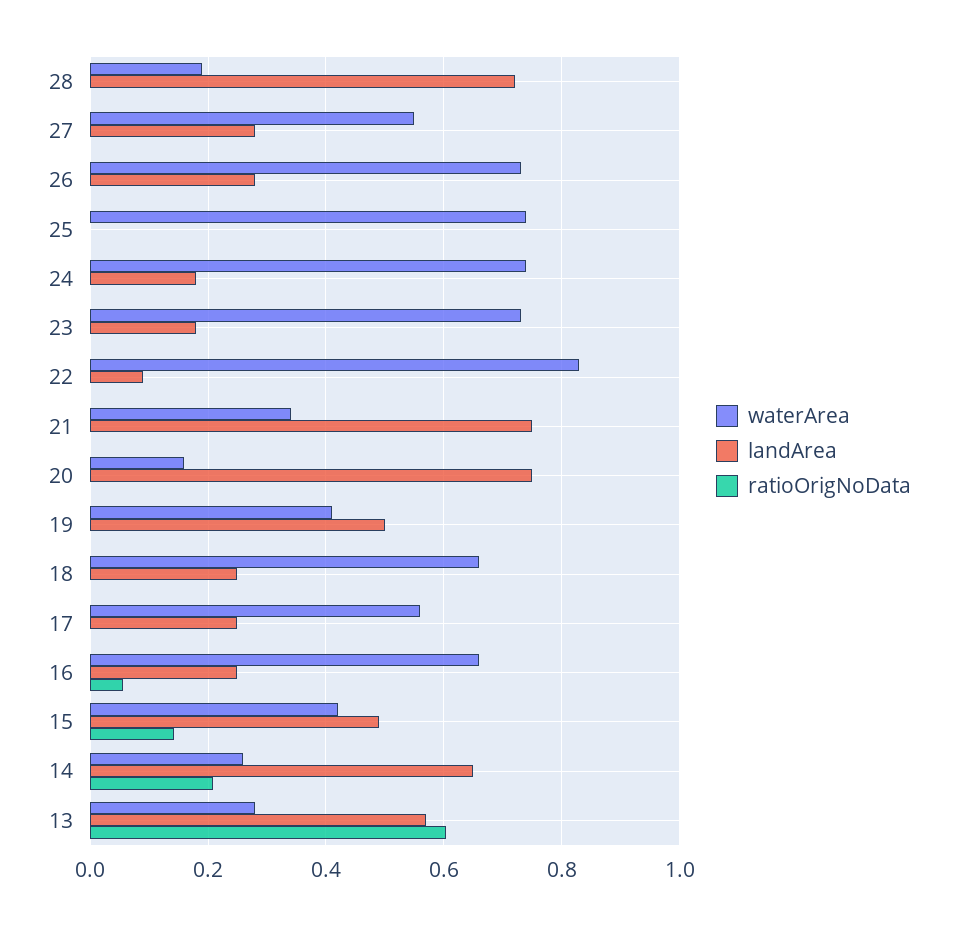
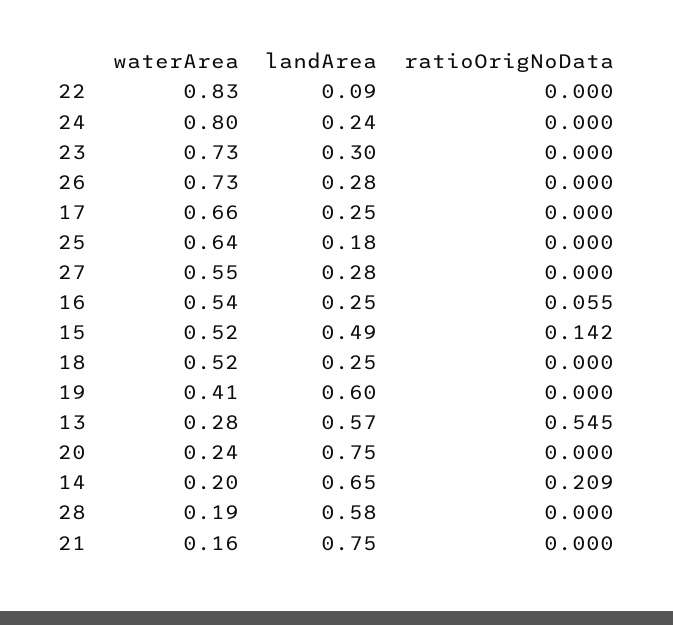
  {
    "waterArea": {
      "28": 0.19,
      "27": 0.55,
      "26": 0.73,
-     "25": 0.74,
+     "25": 0.64,
-     "24": 0.74,
+     "24": 0.8,
      "23": 0.73,
      "22": 0.83,
-     "21": 0.34,
+     "21": 0.16,
-     "20": 0.16,
+     "20": 0.24,
      "19": 0.41,
-     "18": 0.66,
+     "18": 0.52,
-     "17": 0.56,
+     "17": 0.66,
-     "16": 0.66,
+     "16": 0.54,
-     "15": 0.42,
+     "15": 0.52,
-     "14": 0.26,
+     "14": 0.2,
      "13": 0.28
    },
    "landArea": {
-     "28": 0.72,
+     "28": 0.58,
      "27": 0.28,
      "26": 0.28,
-     "25": 0,
+     "25": 0.18,
-     "24": 0.18,
+     "24": 0.24,
-     "23": 0.18,
+     "23": 0.3,
      "22": 0.09,
      "21": 0.75,
      "20": 0.75,
-     "19": 0.5,
+     "19": 0.6,
      "18": 0.25,
      "17": 0.25,
      "16": 0.25,
      "15": 0.49,
      "14": 0.65,
      "13": 0.57
    },
    "ratioOrigNoData": {
      "28": 0,
      "27": 0,
      "26": 0,
      "25": 0,
      "24": 0,
      "23": 0,
      "22": 0,
      "21": 0,
      "20": 0,
      "19": 0,
      "18": 0,
      "17": 0,
      "16": 0.055,
      "15": 0.142,
      "14": 0.209,
-     "13": 0.6
+     "13": 0.545
    }
  }

